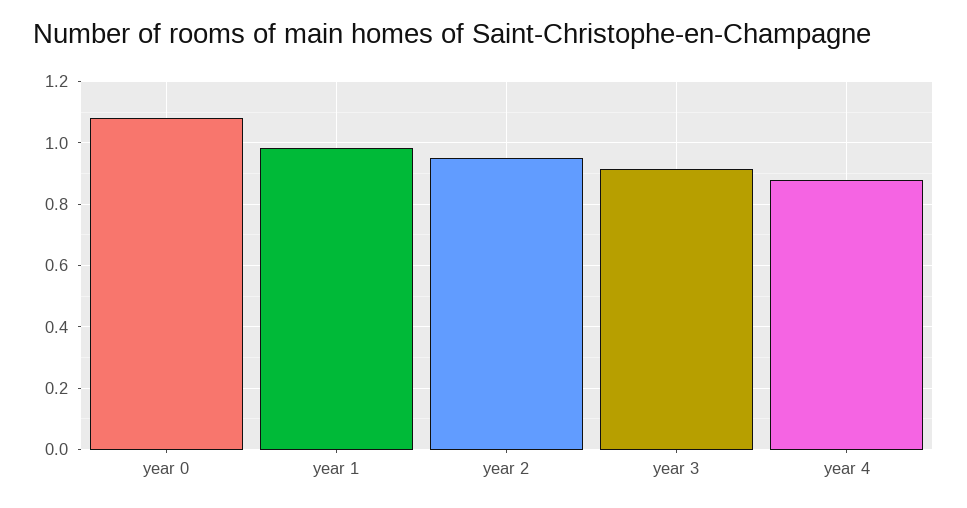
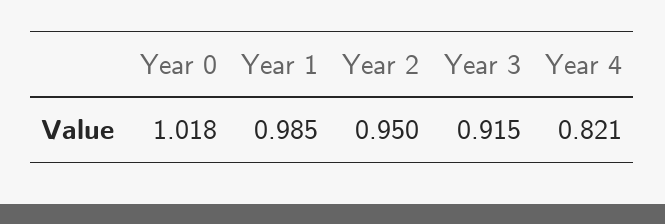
  {
-   "year 0": 1.08,
+   "year 0": 1.018,
    "year 1": 0.985,
    "year 2": 0.95,
    "year 3": 0.915,
-   "year 4": 0.88
+   "year 4": 0.821
  }

